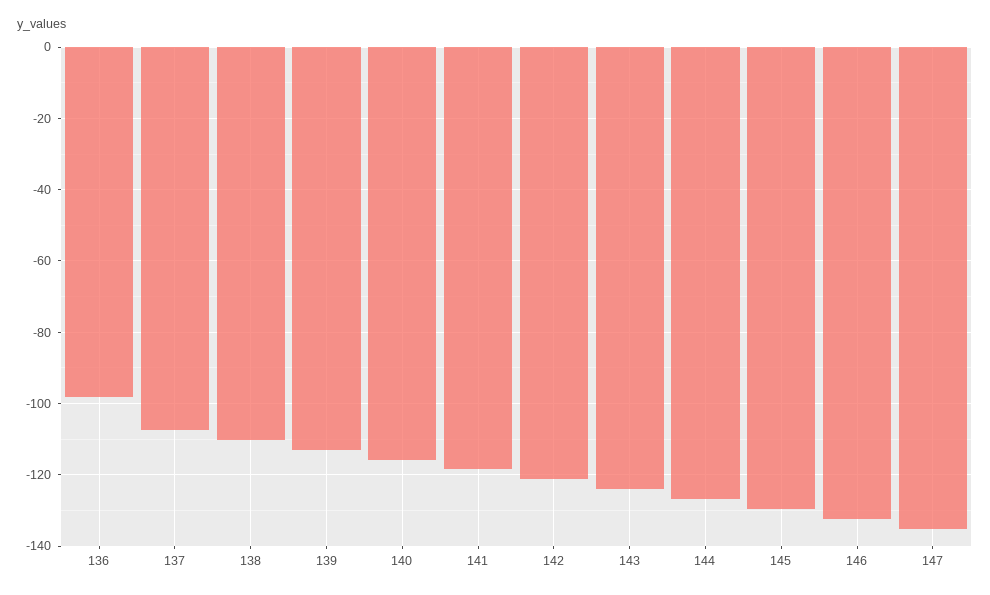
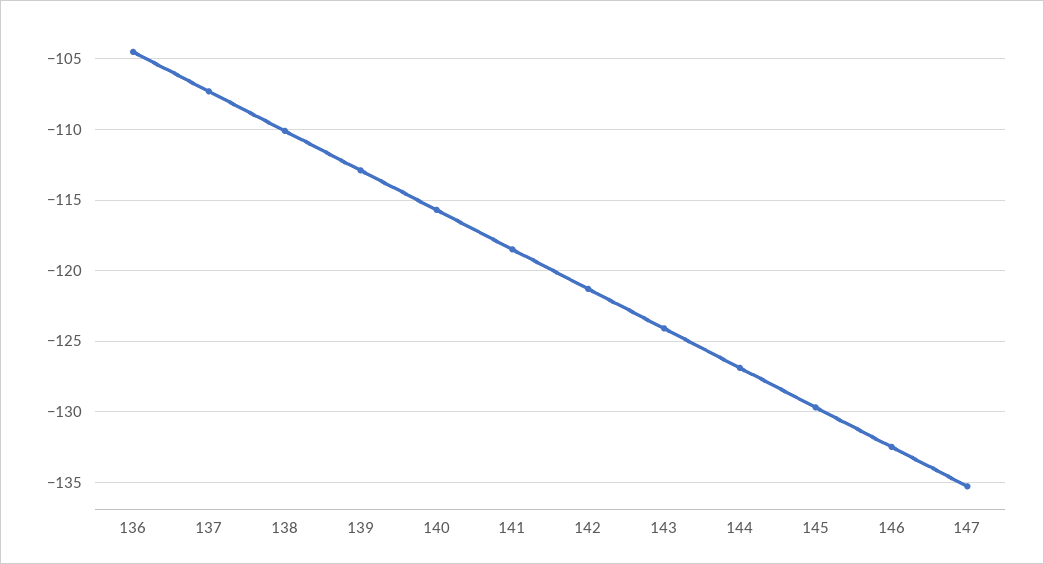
  {
-   "136": -98,
+   "136": -104.5,
    "137": -107.5,
    "138": -110,
    "139": -113,
    "140": -115.5,
    "141": -118.5,
    "142": -121.5,
    "143": -124,
    "144": -127,
    "145": -129.5,
    "146": -132.5,
    "147": -135.5
  }

